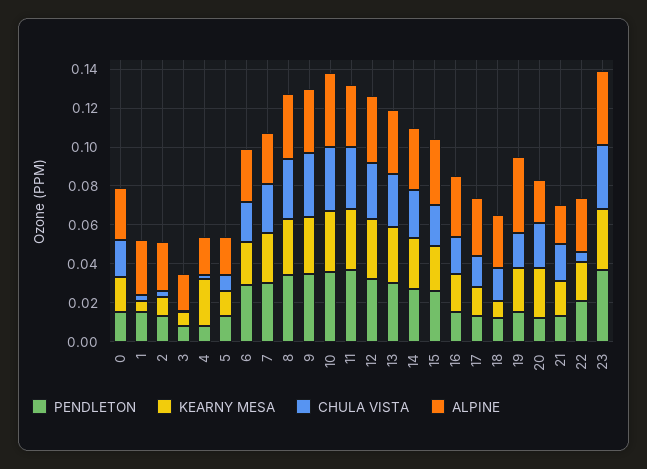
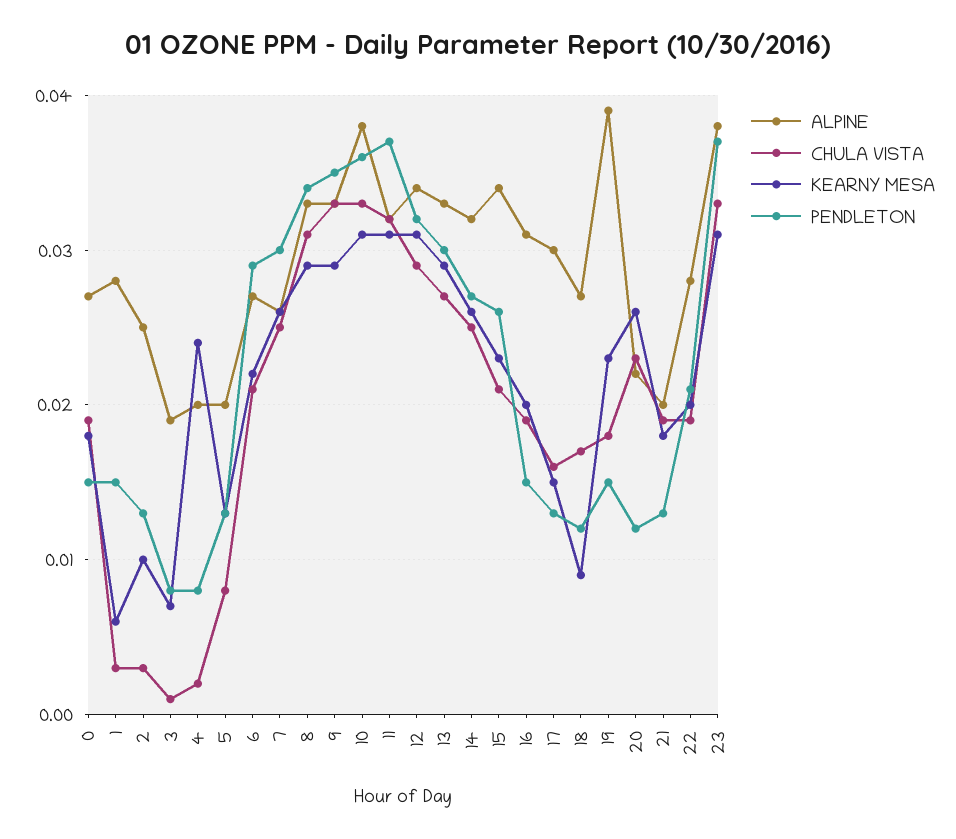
  {
    "PENDLETON": {
      "0": 0.015,
      "1": 0.015,
      "2": 0.013,
      "3": 0.008,
      "4": 0.008,
      "5": 0.013,
      "6": 0.029,
      "7": 0.03,
      "8": 0.034,
      "9": 0.035,
      "10": 0.036,
      "11": 0.037,
      "12": 0.032,
      "13": 0.03,
      "14": 0.027,
      "15": 0.026,
      "16": 0.015,
      "17": 0.013,
      "18": 0.012,
      "19": 0.015,
      "20": 0.012,
      "21": 0.013,
      "22": 0.021,
      "23": 0.037
    },
    "KEARNY MESA": {
      "0": 0.018,
      "1": 0.006,
      "2": 0.01,
      "3": 0.007,
      "4": 0.024,
      "5": 0.013,
      "6": 0.022,
      "7": 0.026,
      "8": 0.029,
      "9": 0.029,
      "10": 0.031,
      "11": 0.031,
      "12": 0.031,
      "13": 0.029,
      "14": 0.026,
      "15": 0.023,
      "16": 0.02,
      "17": 0.015,
      "18": 0.009,
      "19": 0.023,
      "20": 0.026,
      "21": 0.018,
      "22": 0.02,
      "23": 0.031
    },
    "CHULA VISTA": {
      "0": 0.019,
      "1": 0.003,
      "2": 0.003,
      "3": 0.001,
      "4": 0.002,
      "5": 0.008,
      "6": 0.021,
      "7": 0.025,
      "8": 0.031,
      "9": 0.033,
      "10": 0.033,
      "11": 0.032,
      "12": 0.029,
      "13": 0.027,
      "14": 0.025,
      "15": 0.021,
      "16": 0.019,
      "17": 0.016,
      "18": 0.017,
      "19": 0.018,
      "20": 0.023,
      "21": 0.019,
-     "22": 0.005,
+     "22": 0.019,
      "23": 0.033
    },
    "ALPINE": {
      "0": 0.027,
      "1": 0.028,
      "2": 0.025,
      "3": 0.019,
      "4": 0.02,
      "5": 0.02,
      "6": 0.027,
      "7": 0.026,
      "8": 0.033,
      "9": 0.033,
      "10": 0.038,
      "11": 0.032,
      "12": 0.034,
      "13": 0.033,
      "14": 0.032,
      "15": 0.034,
      "16": 0.031,
      "17": 0.03,
      "18": 0.027,
      "19": 0.039,
      "20": 0.022,
      "21": 0.02,
      "22": 0.028,
      "23": 0.038
    }
  }

